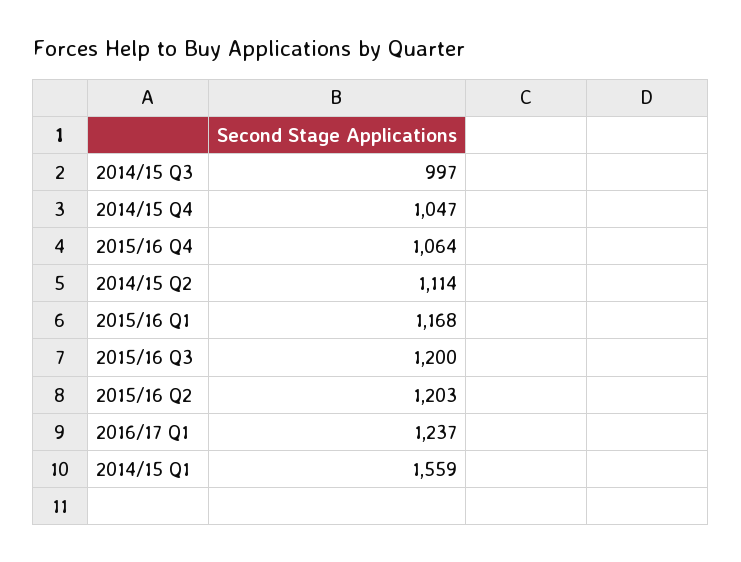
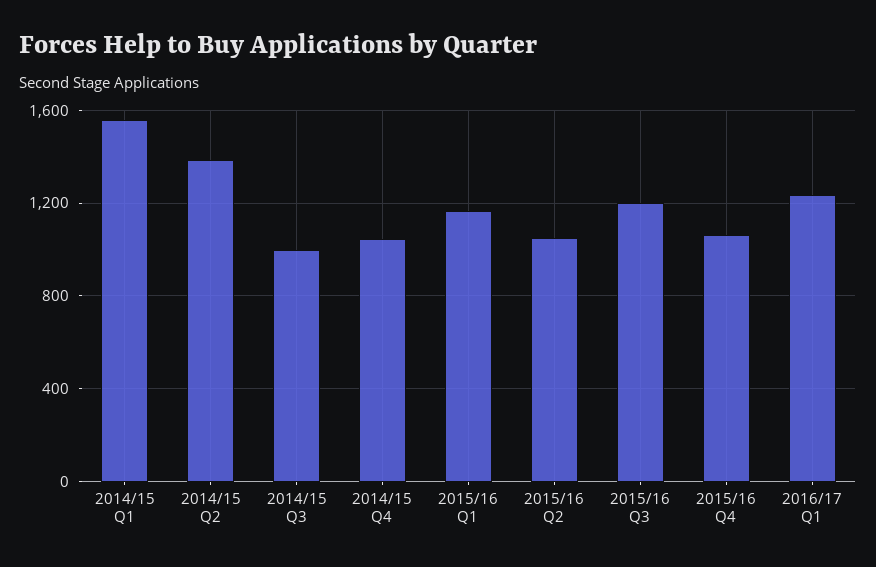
  {
    "2014/15 Q3": 997,
    "2014/15 Q4": 1047,
    "2015/16 Q4": 1064,
-   "2014/15 Q2": 1114,
+   "2014/15 Q2": 1400,
    "2015/16 Q1": 1168,
    "2015/16 Q3": 1200,
-   "2015/16 Q2": 1203,
+   "2015/16 Q2": 1050,
    "2016/17 Q1": 1237,
    "2014/15 Q1": 1559
  }

